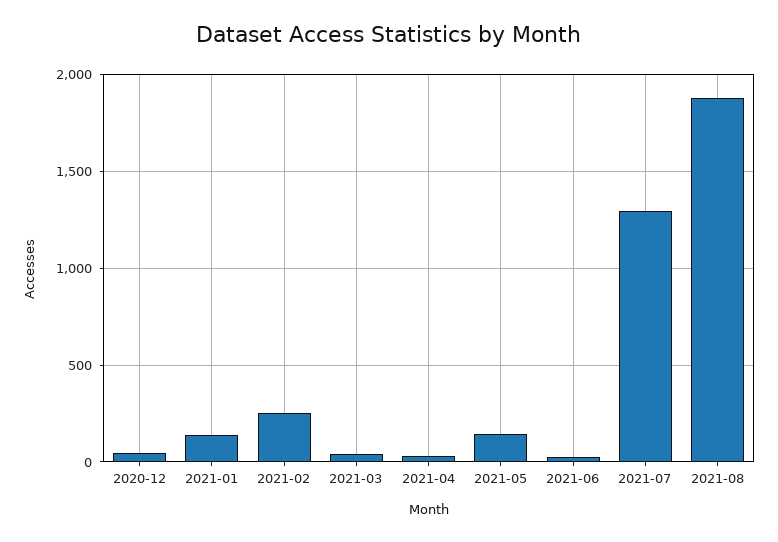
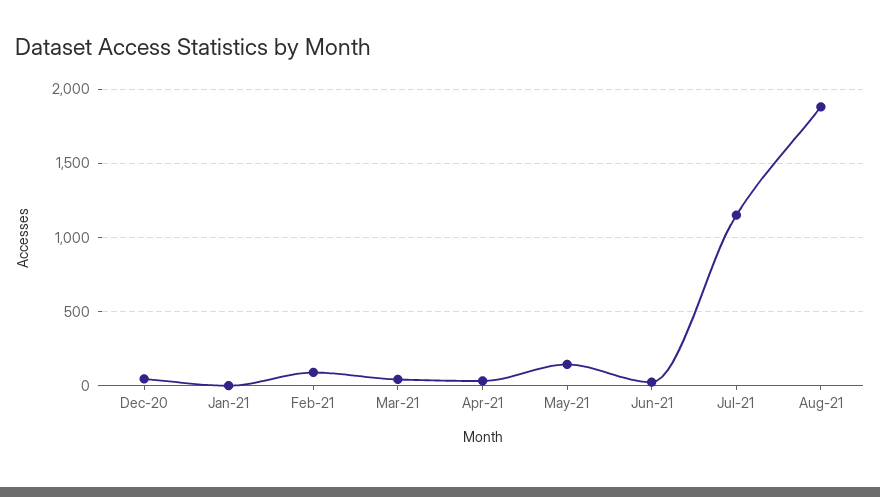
  {
    "2020-12": 50,
-   "2021-01": 150,
+   "2021-01": 0,
-   "2021-02": 250,
+   "2021-02": 100,
    "2021-03": 50,
    "2021-04": 50,
    "2021-05": 150,
    "2021-06": 0,
-   "2021-07": 1300,
+   "2021-07": 1150,
    "2021-08": 1900
  }

